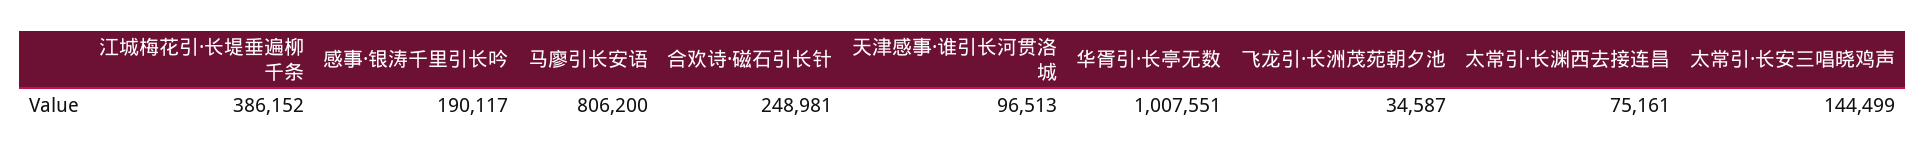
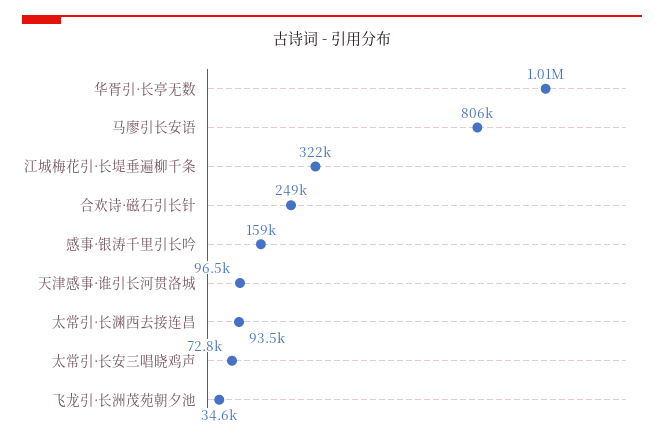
  {
-   "江城梅花引·长堤垂遍柳千条": 386152,
+   "江城梅花引·长堤垂遍柳千条": 322000,
-   "感事·银涛千里引长吟": 190117,
+   "感事·银涛千里引长吟": 159000,
    "马廖引长安语": 806200,
    "合欢诗·磁石引长针": 248981,
    "天津感事·谁引长河贯洛城": 96513,
    "华胥引·长亭无数": 1007551,
    "飞龙引·长洲茂苑朝夕池": 34587,
-   "太常引·长渊西去接连昌": 75161,
+   "太常引·长渊西去接连昌": 93500,
-   "太常引·长安三唱晓鸡声": 144499
+   "太常引·长安三唱晓鸡声": 72800
  }

